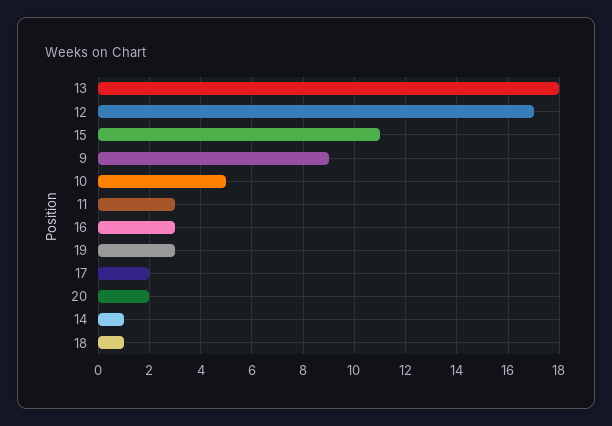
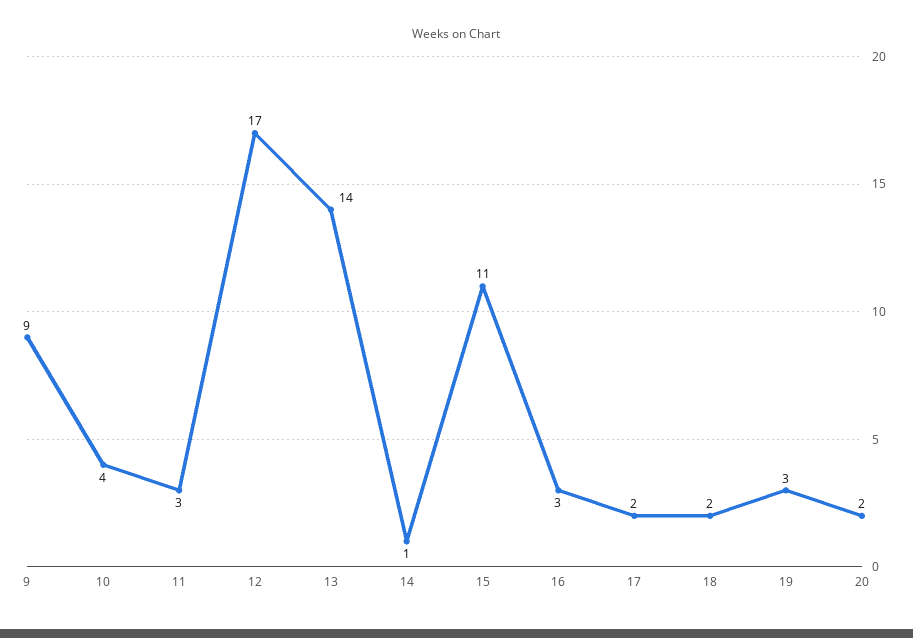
  {
-   "13": 18,
+   "13": 14,
    "12": 17,
    "15": 11,
    "9": 9,
-   "10": 5,
+   "10": 4,
    "11": 3,
    "16": 3,
    "19": 3,
    "17": 2,
    "20": 2,
    "14": 1,
-   "18": 1
+   "18": 2
  }

